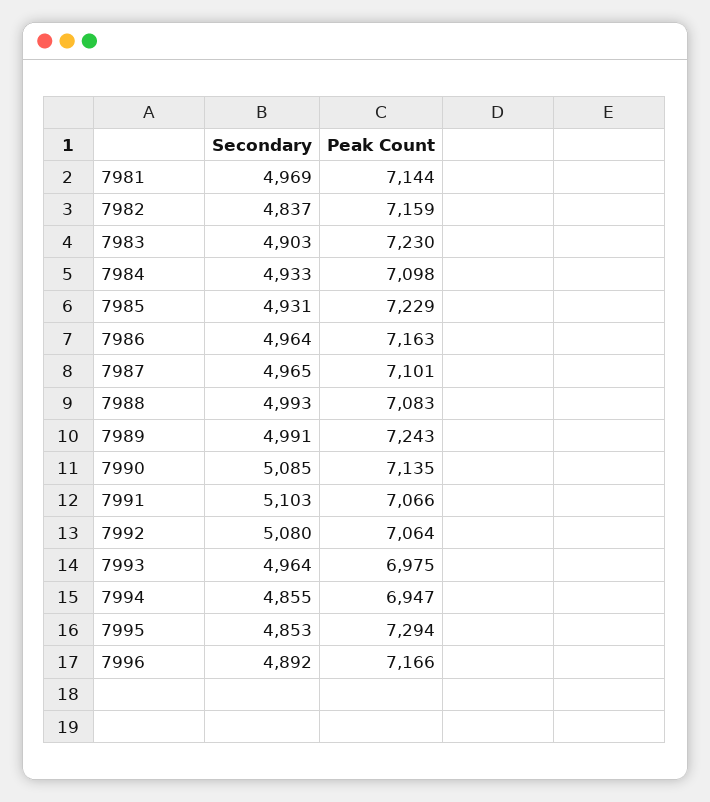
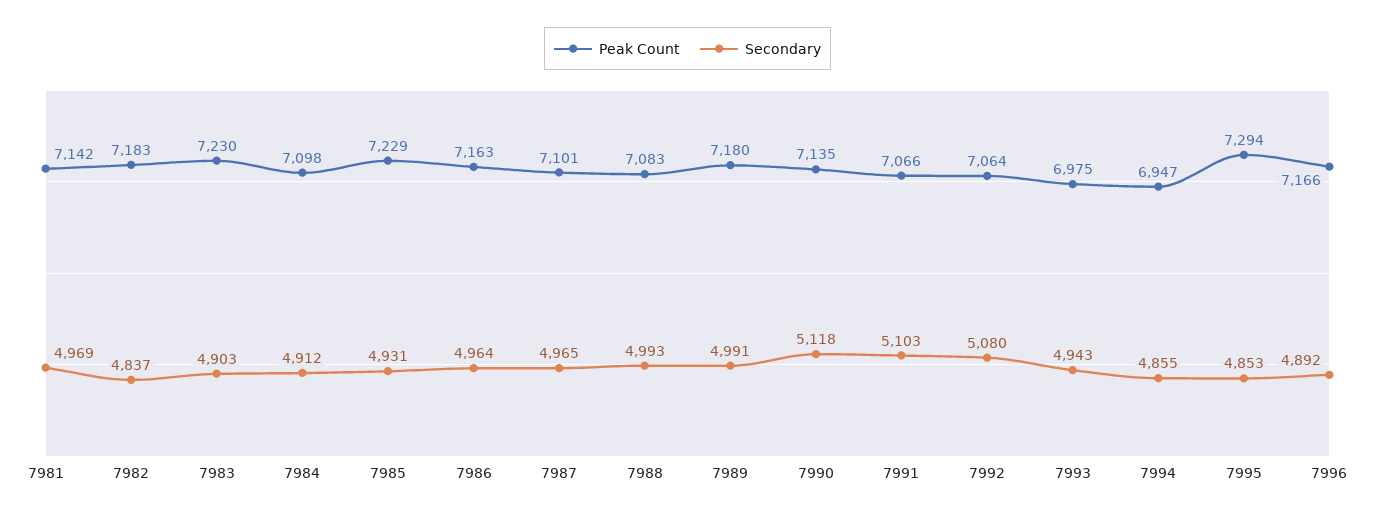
  {
    "Secondary": {
      "7981": 4969,
      "7982": 4837,
      "7983": 4903,
-     "7984": 4933,
+     "7984": 4912,
      "7985": 4931,
      "7986": 4964,
      "7987": 4965,
      "7988": 4993,
      "7989": 4991,
-     "7990": 5085,
+     "7990": 5118,
      "7991": 5103,
      "7992": 5080,
-     "7993": 4964,
+     "7993": 4943,
      "7994": 4855,
      "7995": 4853,
      "7996": 4892
    },
    "Peak Count": {
-     "7981": 7144,
+     "7981": 7142,
-     "7982": 7159,
+     "7982": 7183,
      "7983": 7230,
      "7984": 7098,
      "7985": 7229,
      "7986": 7163,
      "7987": 7101,
      "7988": 7083,
-     "7989": 7243,
+     "7989": 7180,
      "7990": 7135,
      "7991": 7066,
      "7992": 7064,
      "7993": 6975,
      "7994": 6947,
      "7995": 7294,
      "7996": 7166
    }
  }

